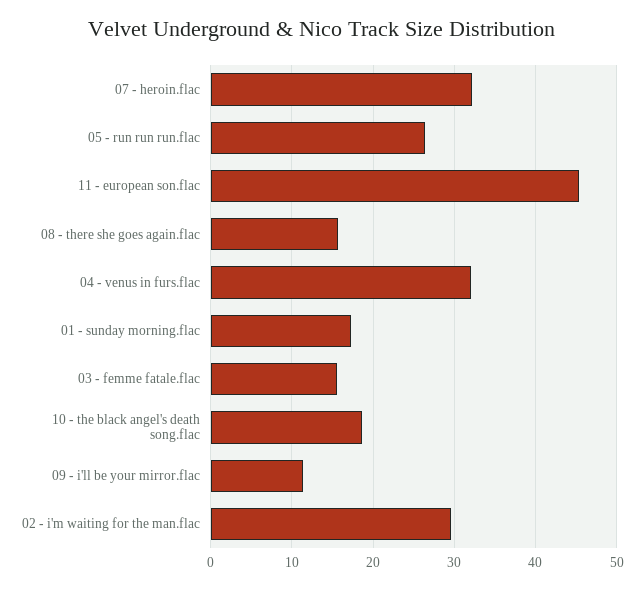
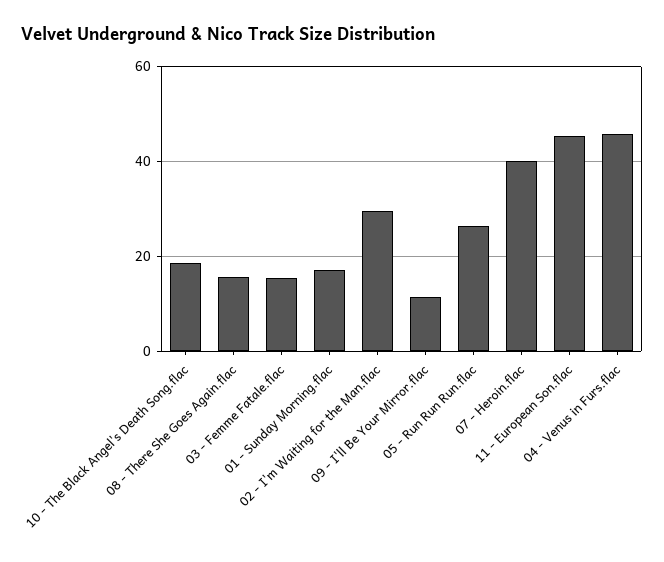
  {
-   "07 - heroin.flac": 32,
+   "07 - heroin.flac": 40,
    "05 - run run run.flac": 26,
    "11 - european son.flac": 45,
    "08 - there she goes again.flac": 16,
-   "04 - venus in furs.flac": 32,
+   "04 - venus in furs.flac": 46,
    "01 - sunday morning.flac": 17,
    "03 - femme fatale.flac": 16,
    "10 - the black angel's death song.flac": 19,
    "09 - i'll be your mirror.flac": 11,
    "02 - i'm waiting for the man.flac": 30
  }

